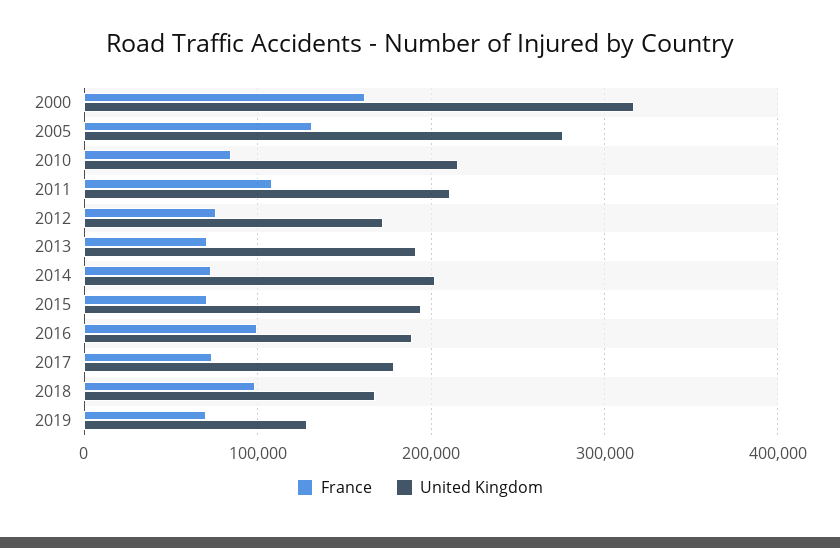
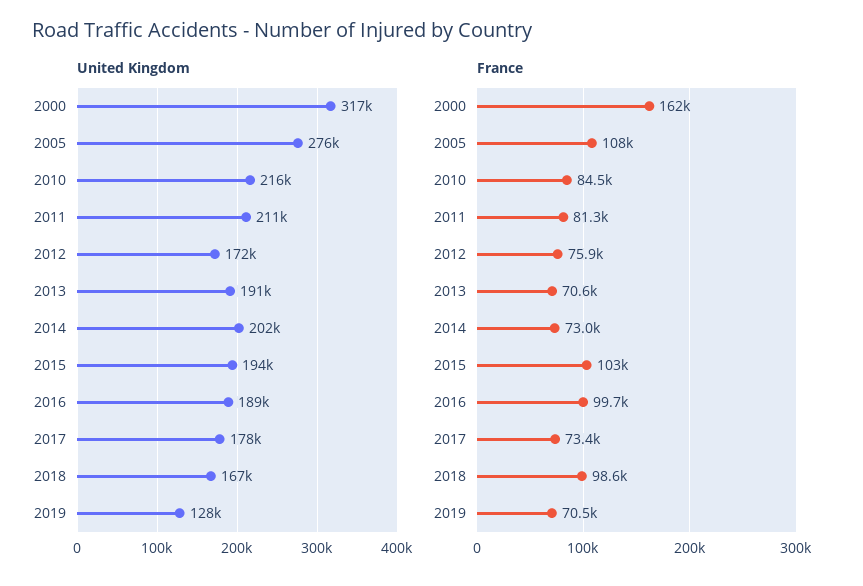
  {
    "France": {
      "2000": 162000,
-     "2005": 130000,
+     "2005": 108000,
      "2010": 84500,
-     "2011": 110000,
+     "2011": 81300,
      "2012": 75900,
      "2013": 70600,
      "2014": 73000,
-     "2015": 70000,
+     "2015": 103000,
      "2016": 99700,
      "2017": 73400,
      "2018": 98600,
      "2019": 70500
    },
    "United Kingdom": {
      "2000": 317000,
      "2005": 276000,
      "2010": 216000,
      "2011": 211000,
      "2012": 172000,
      "2013": 191000,
      "2014": 202000,
      "2015": 194000,
      "2016": 189000,
      "2017": 178000,
      "2018": 167000,
      "2019": 128000
    }
  }

